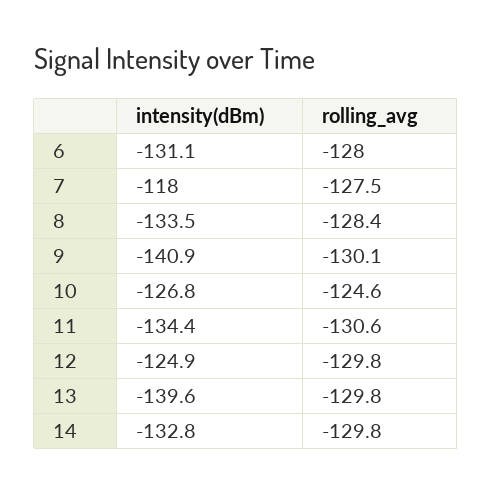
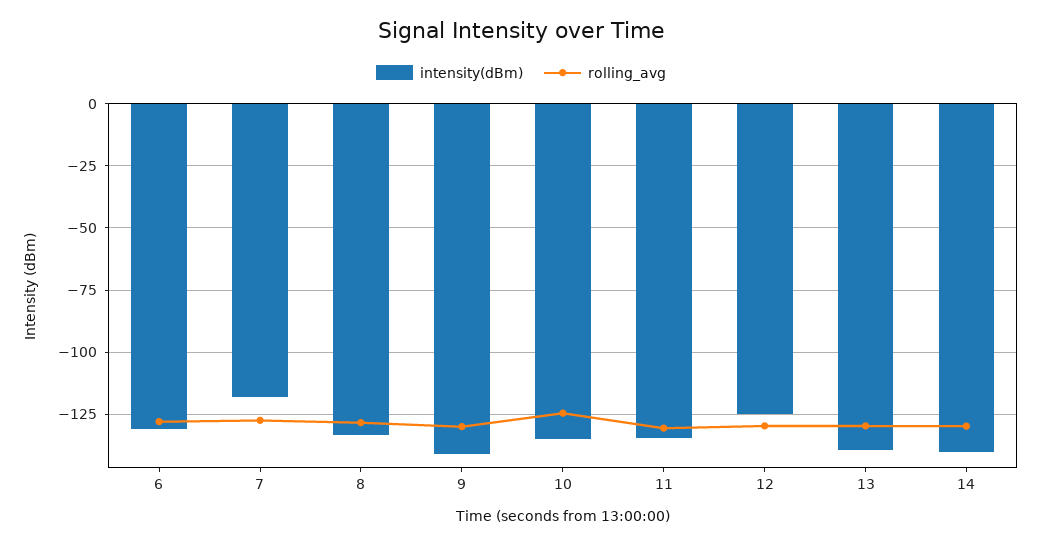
  {
    "intensity(dBm)": {
      "6": -131.1,
      "7": -118,
      "8": -133.5,
      "9": -140.9,
-     "10": -126.8,
+     "10": -135,
      "11": -134.4,
      "12": -124.9,
      "13": -139.6,
-     "14": -132.8
+     "14": -140
    },
    "rolling_avg": {
      "6": -128,
      "7": -127.5,
      "8": -128.4,
      "9": -130.1,
      "10": -124.6,
      "11": -130.6,
      "12": -129.8,
      "13": -129.8,
      "14": -129.8
    }
  }

